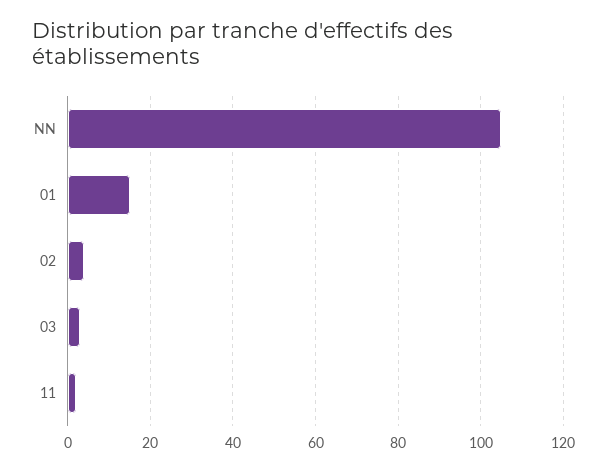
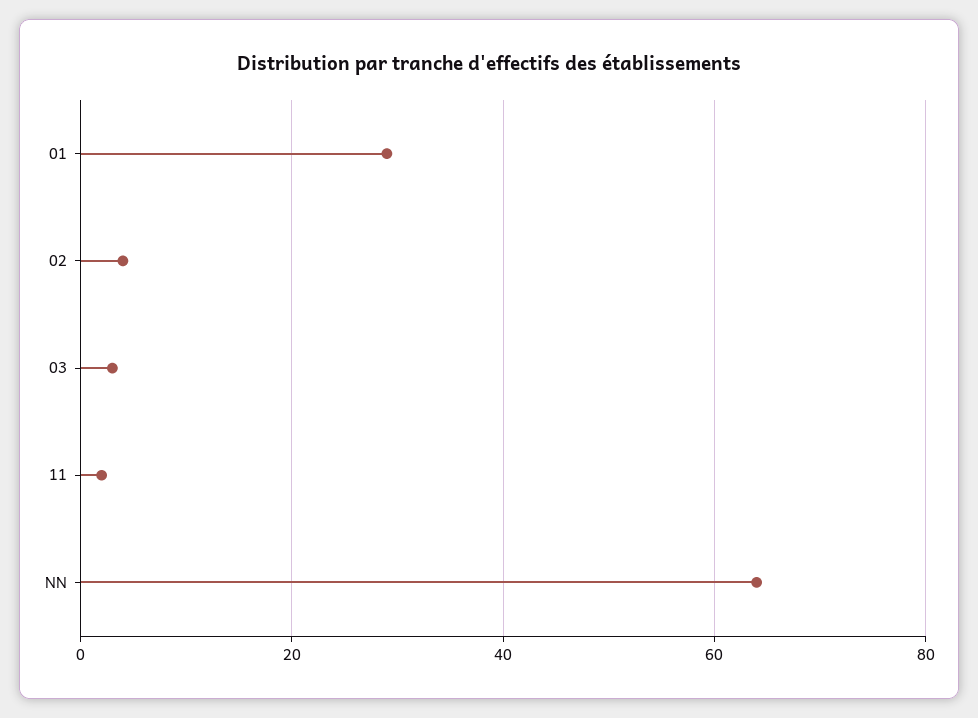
  {
-   "NN": 105,
+   "NN": 65,
-   "01": 15,
+   "01": 30,
    "02": 5,
    "03": 5,
    "11": 0
  }

